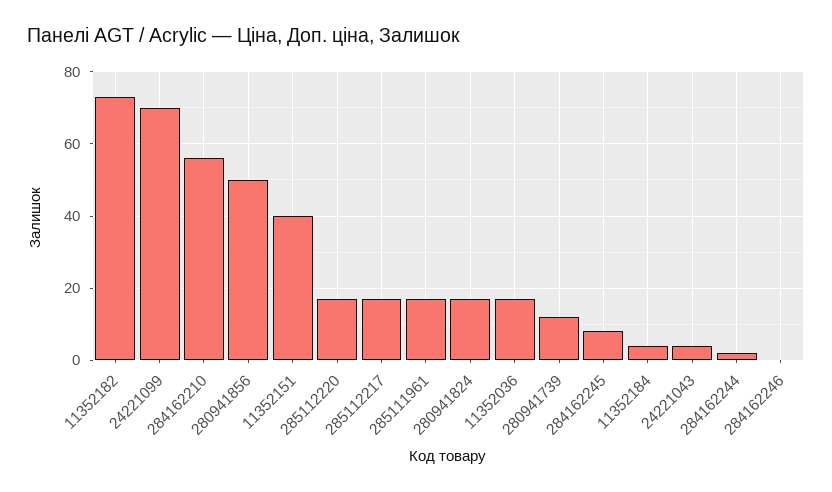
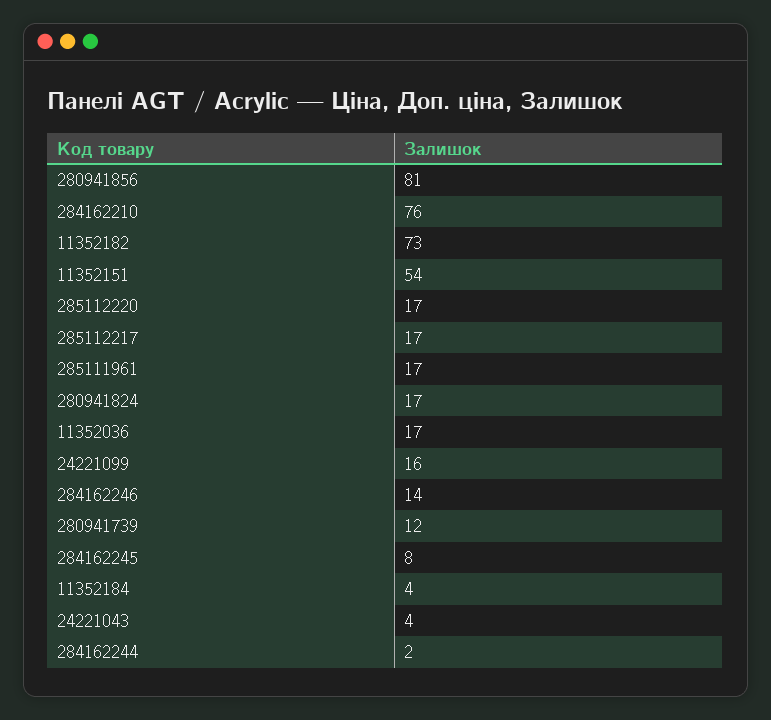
  {
    "11352182": 73,
-   "24221099": 70,
+   "24221099": 16,
-   "284162210": 55,
+   "284162210": 76,
-   "280941856": 50,
+   "280941856": 81,
-   "11352151": 40,
+   "11352151": 54,
    "285112220": 17,
    "285112217": 17,
    "285111961": 17,
    "280941824": 17,
    "11352036": 17,
    "280941739": 12,
    "284162245": 8,
    "11352184": 4,
    "24221043": 4,
    "284162244": 2,
-   "284162246": 0
+   "284162246": 14
  }

